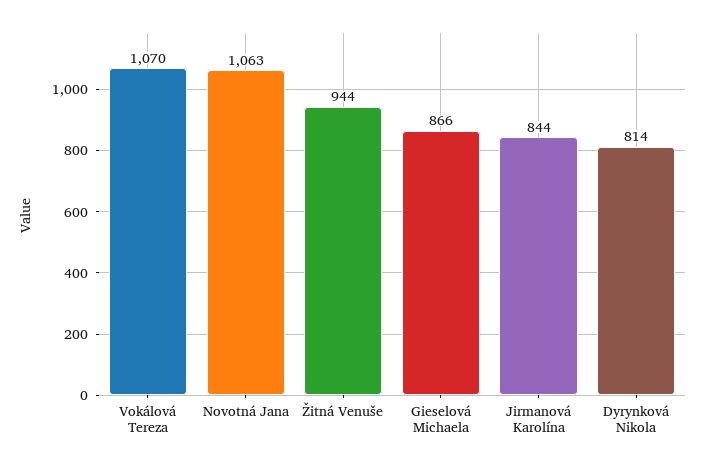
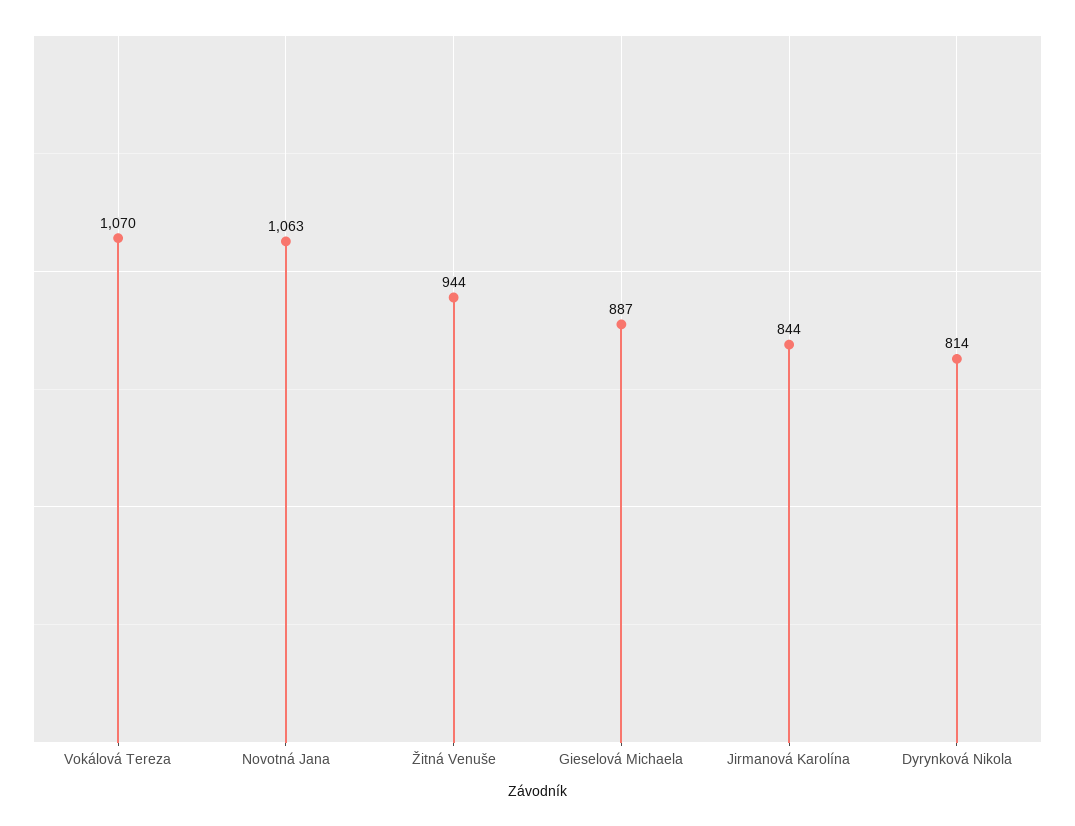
  {
    "Vokálová Tereza": 1070,
    "Novotná Jana": 1063,
    "Žitná Venuše": 944,
-   "Gieselová Michaela": 866,
+   "Gieselová Michaela": 887,
    "Jirmanová Karolína": 844,
    "Dyrynková Nikola": 814
  }

